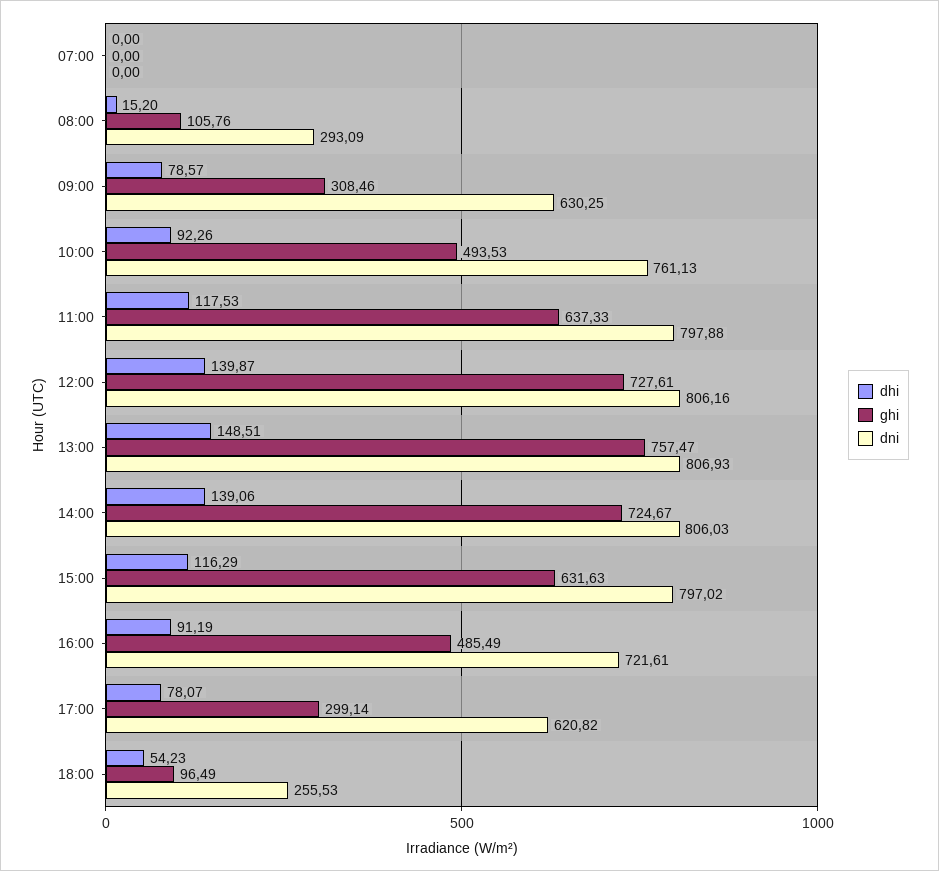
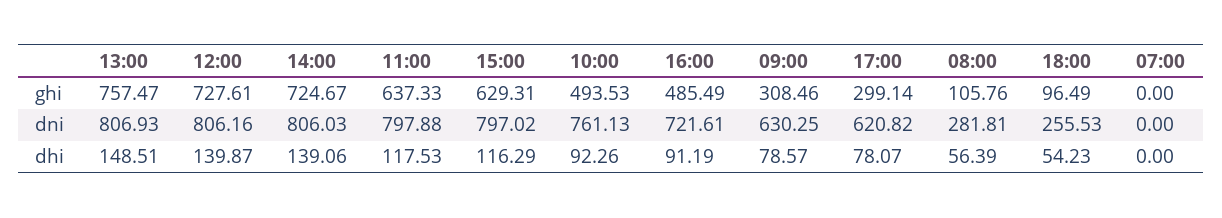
  {
    "dhi": {
      "07:00": 0,
-     "08:00": 15.2,
+     "08:00": 56.39,
      "09:00": 78.57,
      "10:00": 92.26,
      "11:00": 117.53,
      "12:00": 139.87,
      "13:00": 148.51,
      "14:00": 139.06,
      "15:00": 116.29,
      "16:00": 91.19,
      "17:00": 78.07,
      "18:00": 54.23
    },
    "ghi": {
      "07:00": 0,
      "08:00": 105.76,
      "09:00": 308.46,
      "10:00": 493.53,
      "11:00": 637.33,
      "12:00": 727.61,
      "13:00": 757.47,
      "14:00": 724.67,
-     "15:00": 631.63,
+     "15:00": 629.31,
      "16:00": 485.49,
      "17:00": 299.14,
      "18:00": 96.49
    },
    "dni": {
      "07:00": 0,
-     "08:00": 293.09,
+     "08:00": 281.81,
      "09:00": 630.25,
      "10:00": 761.13,
      "11:00": 797.88,
      "12:00": 806.16,
      "13:00": 806.93,
      "14:00": 806.03,
      "15:00": 797.02,
      "16:00": 721.61,
      "17:00": 620.82,
      "18:00": 255.53
    }
  }

